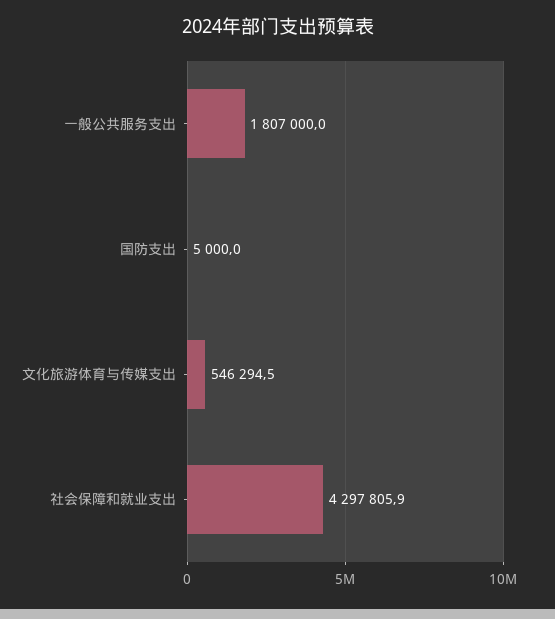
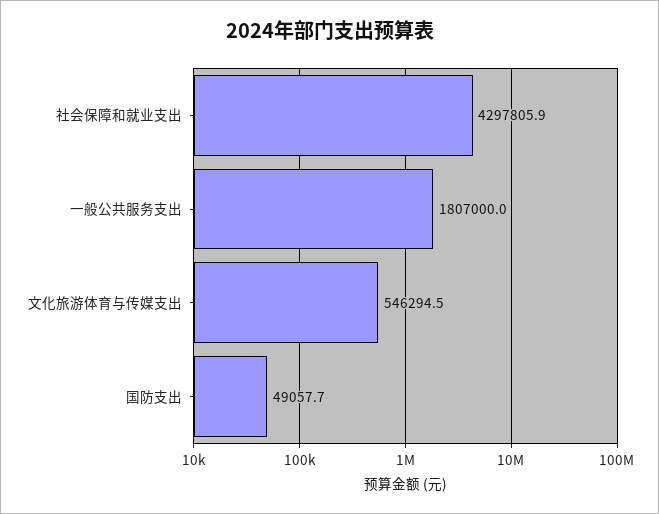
  {
    "一般公共服务支出": 1807000,
-   "国防支出": 5000,
+   "国防支出": 49057.7,
    "文化旅游体育与传媒支出": 546294.5,
    "社会保障和就业支出": 4297805.9
  }

